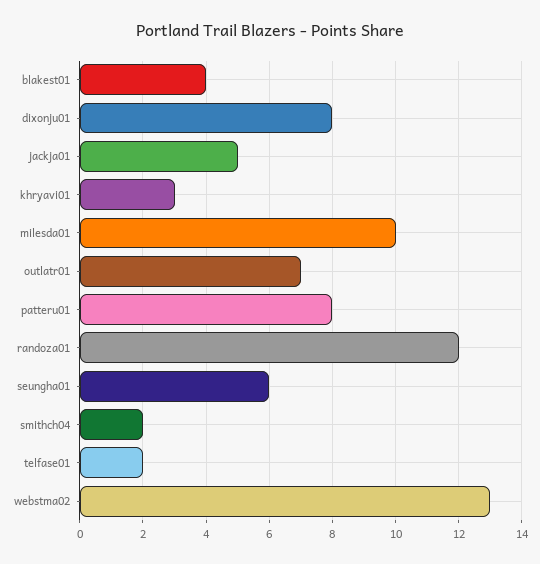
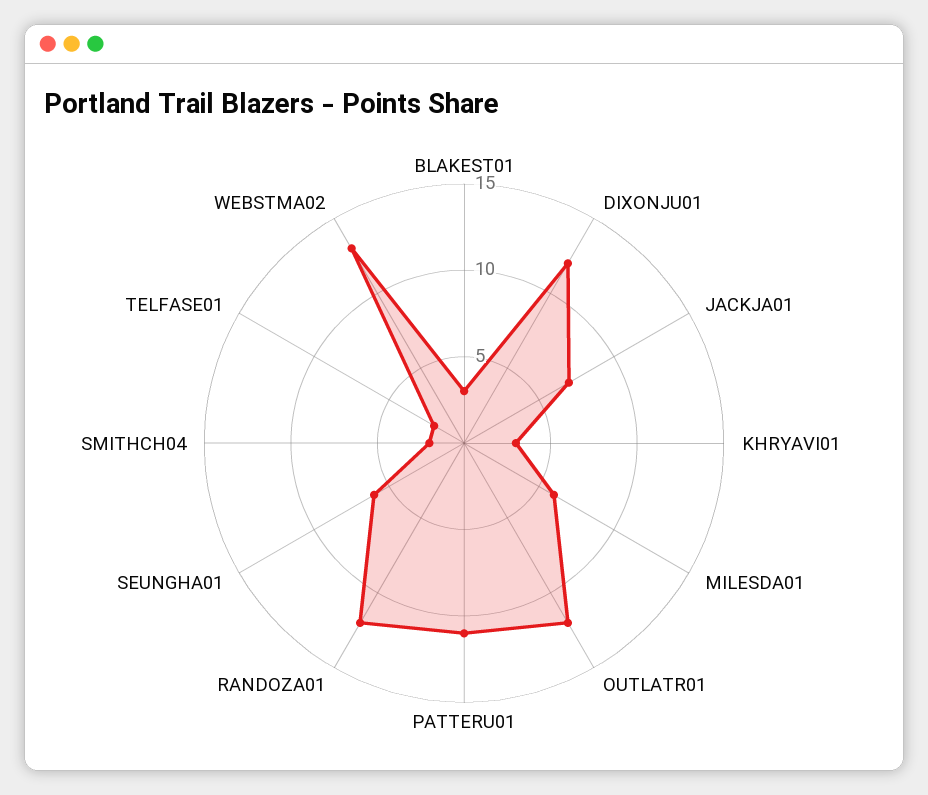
  {
-   "blakest01": 4,
+   "blakest01": 3,
-   "dixonju01": 8,
+   "dixonju01": 12,
-   "jackja01": 5,
+   "jackja01": 7,
    "khryavi01": 3,
-   "milesda01": 10,
+   "milesda01": 6,
-   "outlatr01": 7,
+   "outlatr01": 12,
-   "patteru01": 8,
+   "patteru01": 11,
    "randoza01": 12,
    "seungha01": 6,
    "smithch04": 2,
    "telfase01": 2,
    "webstma02": 13
  }

